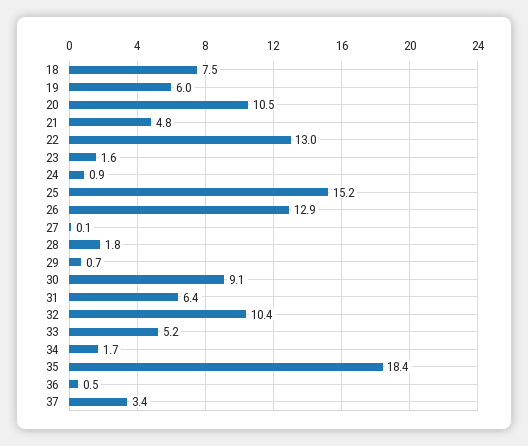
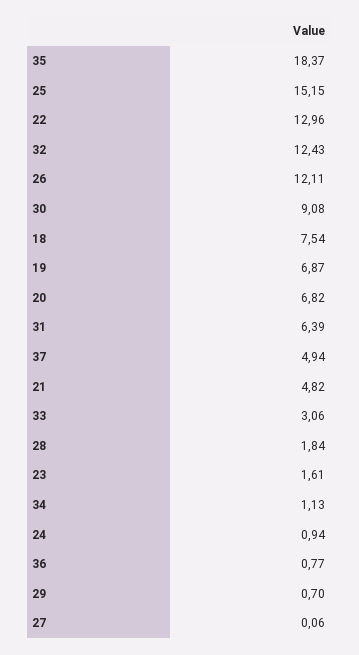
  {
    "18": 7.54,
-   "19": 6,
+   "19": 6.87,
-   "20": 10.5,
+   "20": 6.82,
    "21": 4.82,
    "22": 12.96,
    "23": 1.61,
    "24": 0.94,
    "25": 15.15,
-   "26": 12.9,
+   "26": 12.11,
    "27": 0.06,
    "28": 1.84,
    "29": 0.7,
    "30": 9.08,
    "31": 6.39,
-   "32": 10.4,
+   "32": 12.43,
-   "33": 5.2,
+   "33": 3.06,
-   "34": 1.7,
+   "34": 1.13,
    "35": 18.37,
-   "36": 0.5,
+   "36": 0.77,
-   "37": 3.4
+   "37": 4.94
  }

